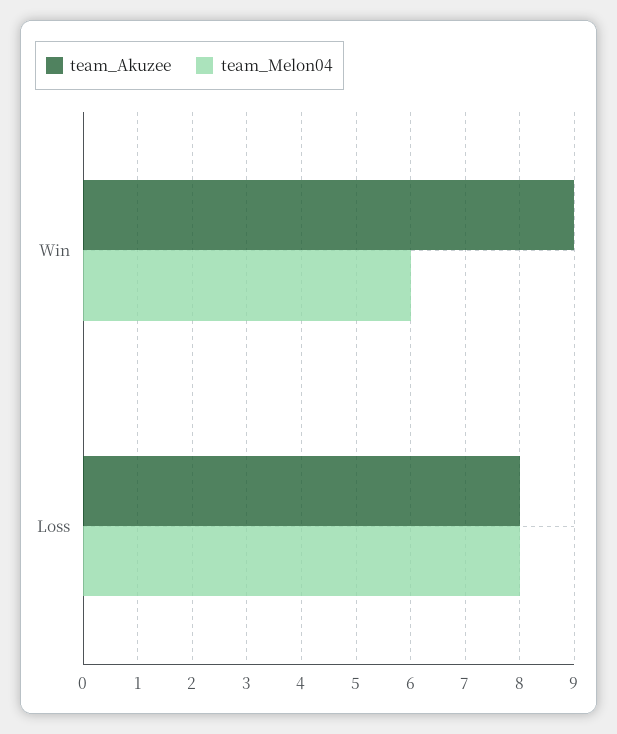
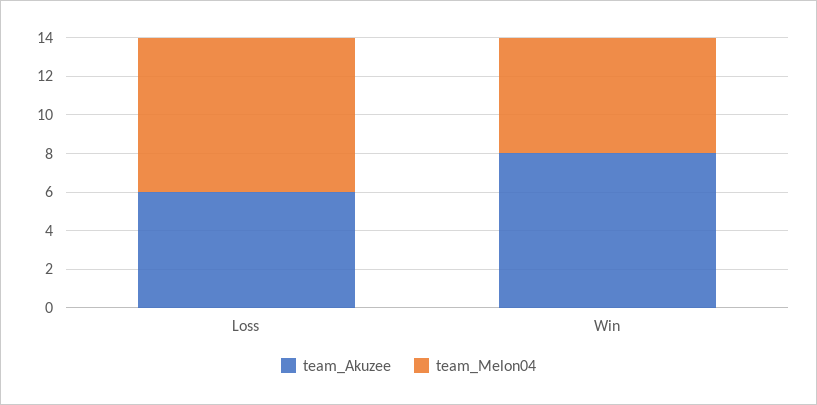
  {
    "team_Akuzee": {
-     "Win": 9,
+     "Win": 8,
-     "Loss": 8
+     "Loss": 6
    },
    "team_Melon04": {
      "Win": 6,
      "Loss": 8
    }
  }

